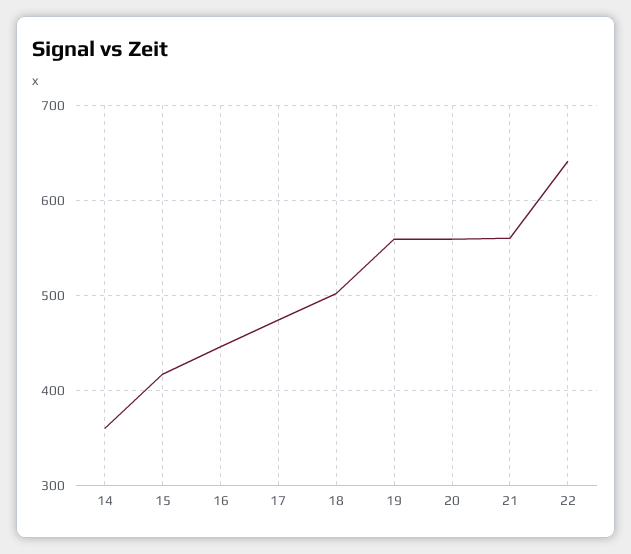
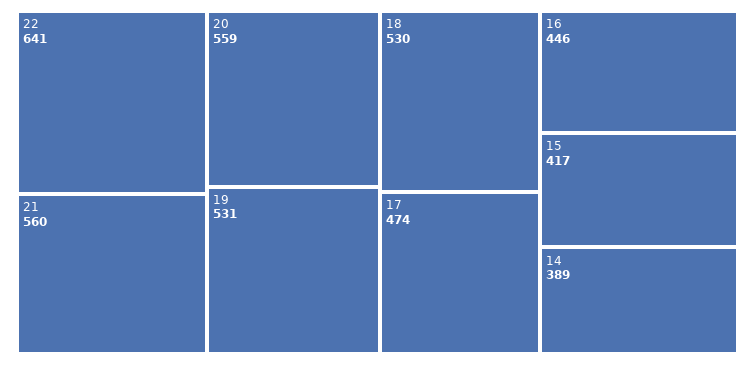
  {
-   "14": 360,
+   "14": 389,
    "15": 417,
    "16": 446,
    "17": 474,
-   "18": 500,
+   "18": 530,
-   "19": 560,
+   "19": 531,
    "20": 559,
    "21": 560,
    "22": 641
  }

